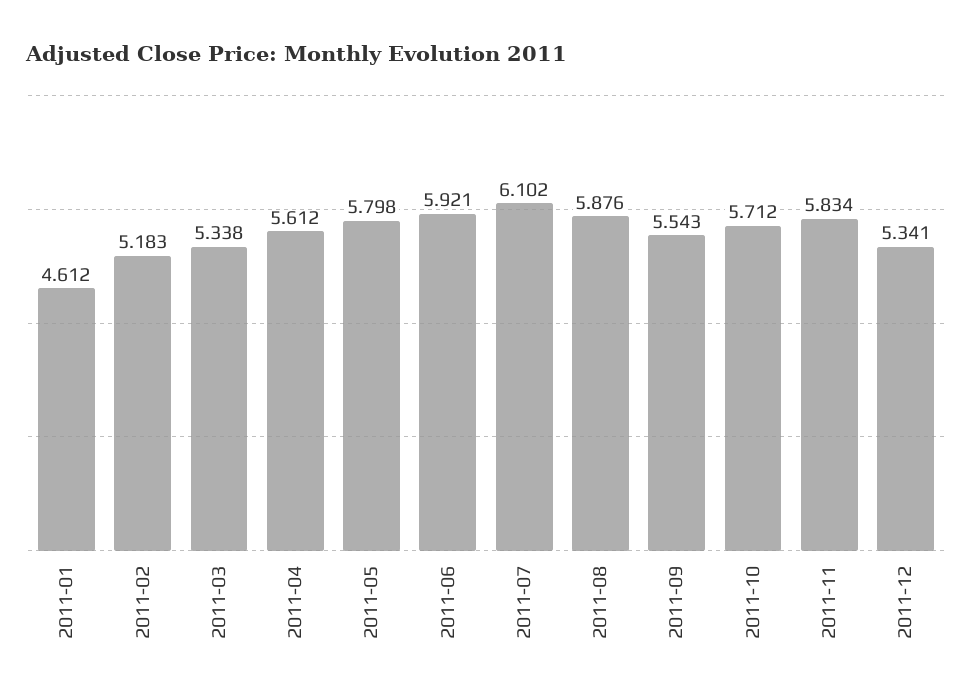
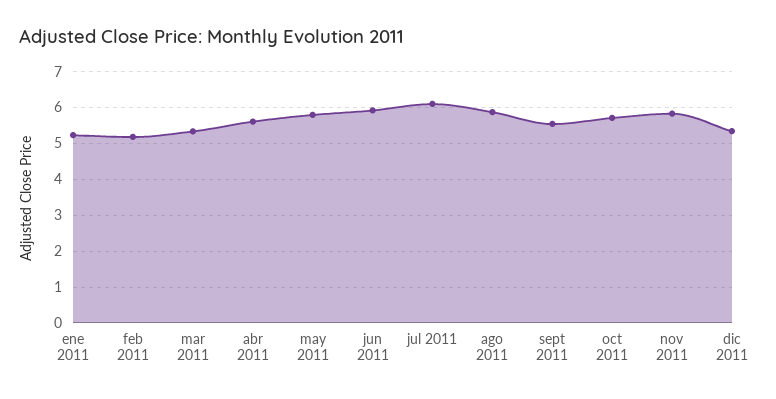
  {
-   "2011-01": 4.612,
+   "2011-01": 5.2,
    "2011-02": 5.183,
    "2011-03": 5.338,
    "2011-04": 5.612,
    "2011-05": 5.798,
    "2011-06": 5.921,
    "2011-07": 6.102,
    "2011-08": 5.876,
    "2011-09": 5.543,
    "2011-10": 5.712,
    "2011-11": 5.834,
    "2011-12": 5.341
  }

